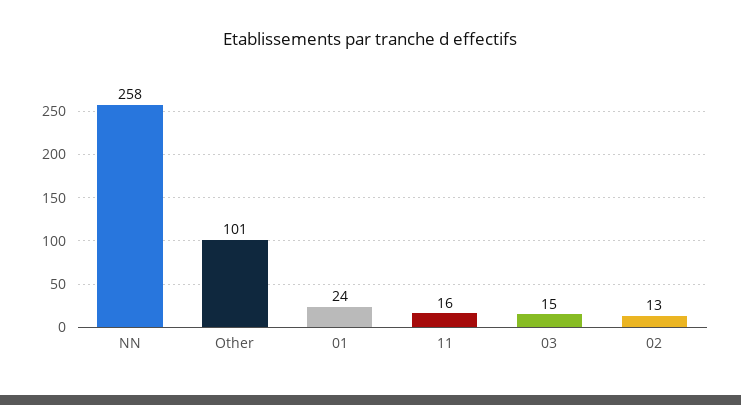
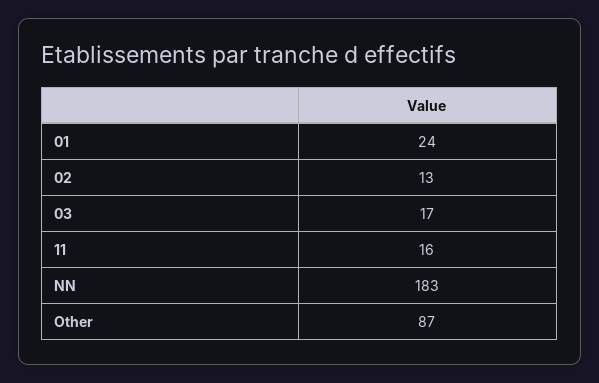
  {
-   "NN": 258,
+   "NN": 183,
-   "Other": 101,
+   "Other": 87,
    "01": 24,
    "11": 16,
-   "03": 15,
+   "03": 17,
    "02": 13
  }

